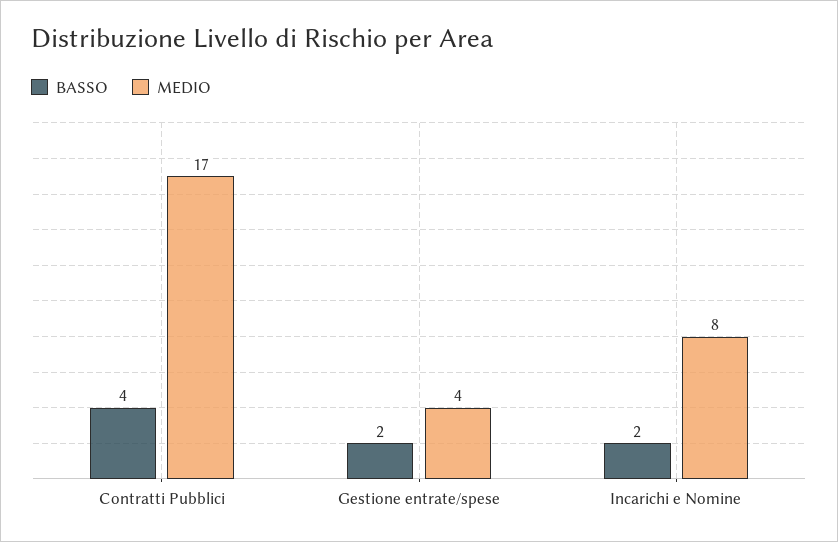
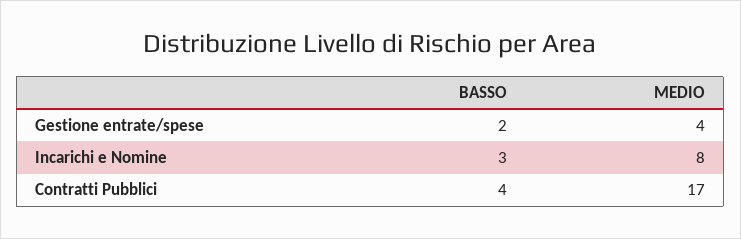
  {
    "BASSO": {
      "Contratti Pubblici": 4,
      "Gestione entrate/spese": 2,
-     "Incarichi e Nomine": 2
+     "Incarichi e Nomine": 3
    },
    "MEDIO": {
      "Contratti Pubblici": 17,
      "Gestione entrate/spese": 4,
      "Incarichi e Nomine": 8
    }
  }

